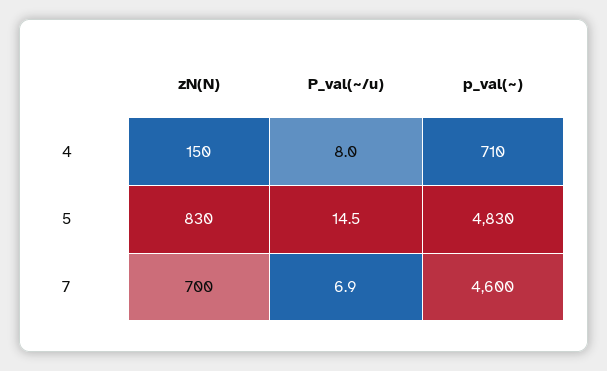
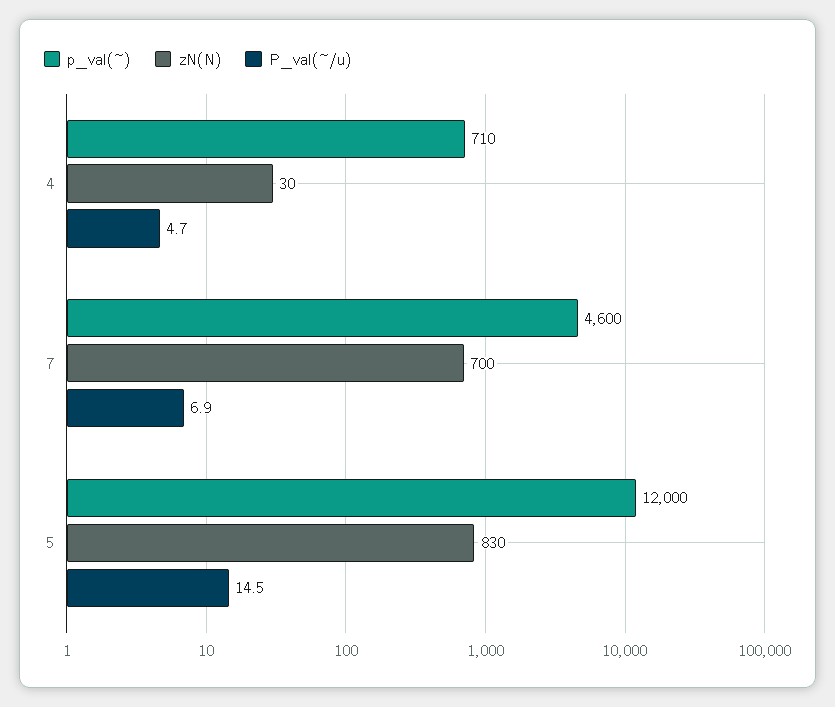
  {
    "zN(N)": {
-     "4": 150,
+     "4": 30,
      "5": 830,
      "7": 700
    },
    "P_val(~/u)": {
-     "4": 8,
+     "4": 4.7,
      "5": 14.5,
      "7": 6.9
    },
    "p_val(~)": {
      "4": 710,
-     "5": 4830,
+     "5": 12000,
      "7": 4600
    }
  }

